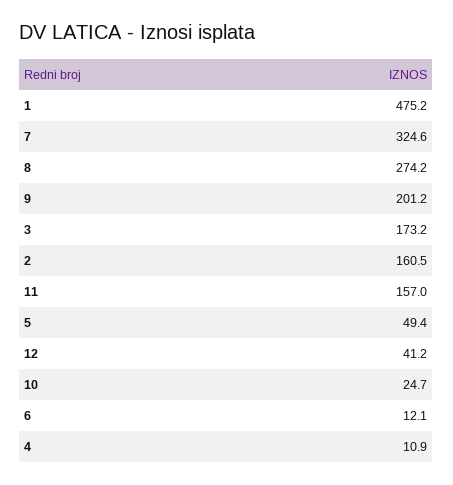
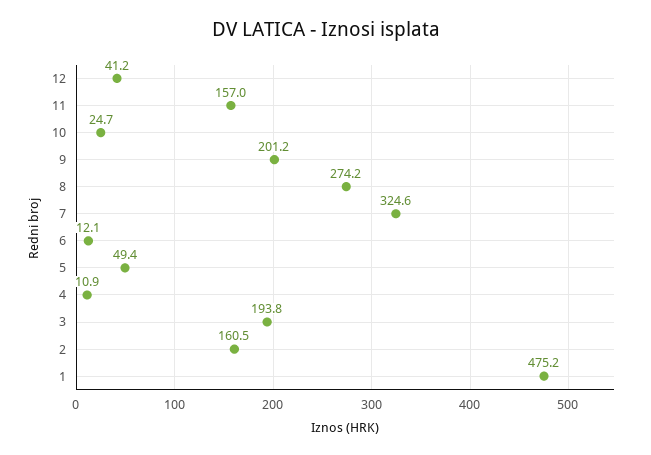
  {
    "1": 475.2,
    "7": 324.6,
    "8": 274.2,
    "9": 201.2,
-   "3": 173.2,
+   "3": 193.8,
    "2": 160.5,
    "11": 157,
    "5": 49.4,
    "12": 41.2,
    "10": 24.7,
    "6": 12.1,
    "4": 10.9
  }

